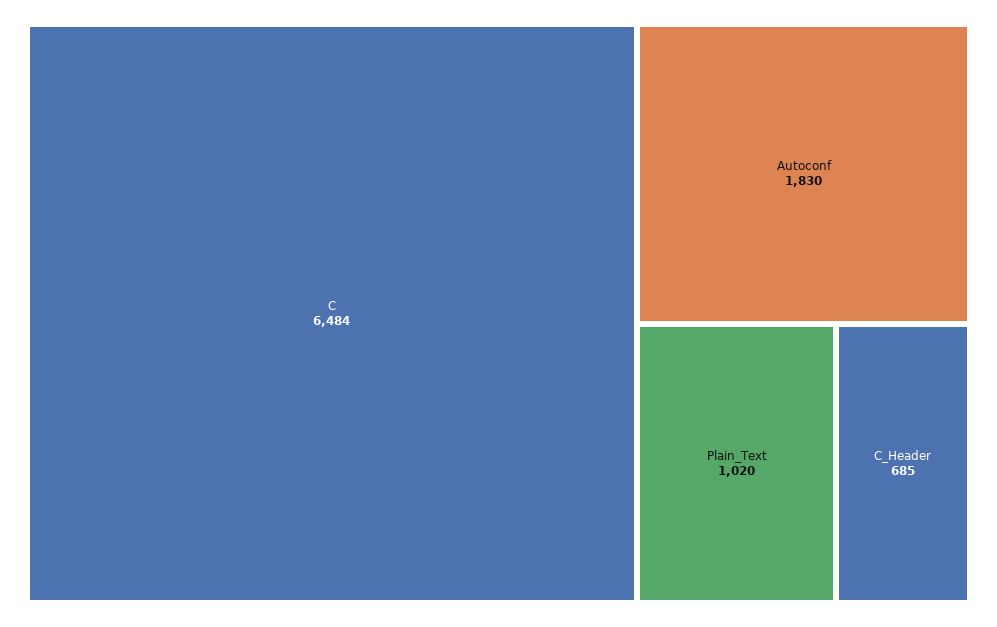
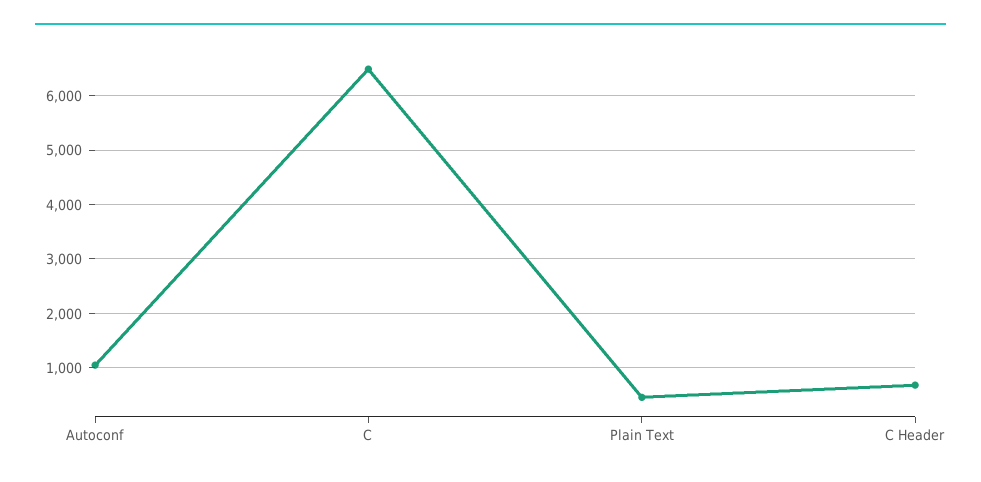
  {
    "C": 6484,
-   "Autoconf": 1830,
+   "Autoconf": 1000,
-   "Plain_Text": 1020,
+   "Plain_Text": 400,
    "C_Header": 685
  }

